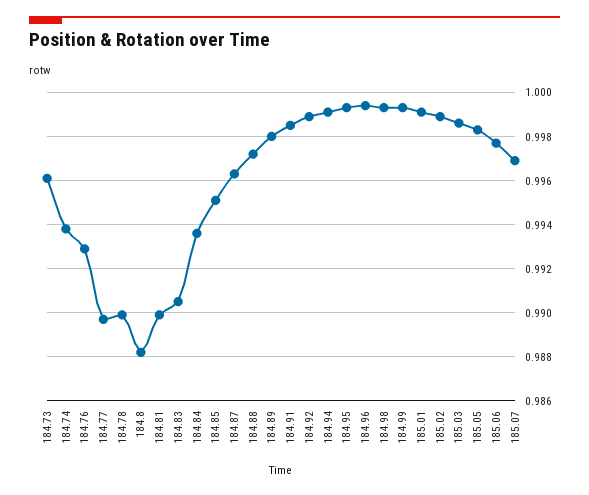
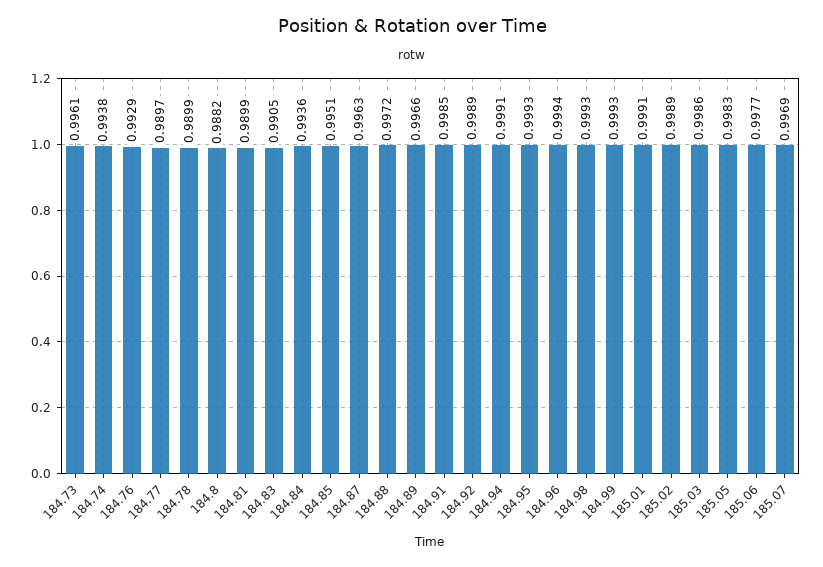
  {
    "184.73": 0.9961,
    "184.74": 0.9938,
    "184.76": 0.9929,
    "184.77": 0.9897,
    "184.78": 0.9899,
    "184.8": 0.9882,
    "184.81": 0.9899,
    "184.83": 0.9905,
    "184.84": 0.9936,
    "184.85": 0.9951,
    "184.87": 0.9963,
    "184.88": 0.9972,
-   "184.89": 0.998,
+   "184.89": 0.9966,
    "184.91": 0.9985,
    "184.92": 0.9989,
    "184.94": 0.9991,
    "184.95": 0.9993,
    "184.96": 0.9994,
    "184.98": 0.9993,
    "184.99": 0.9993,
    "185.01": 0.9991,
    "185.02": 0.9989,
    "185.03": 0.9986,
    "185.05": 0.9983,
    "185.06": 0.9977,
    "185.07": 0.9969
  }

